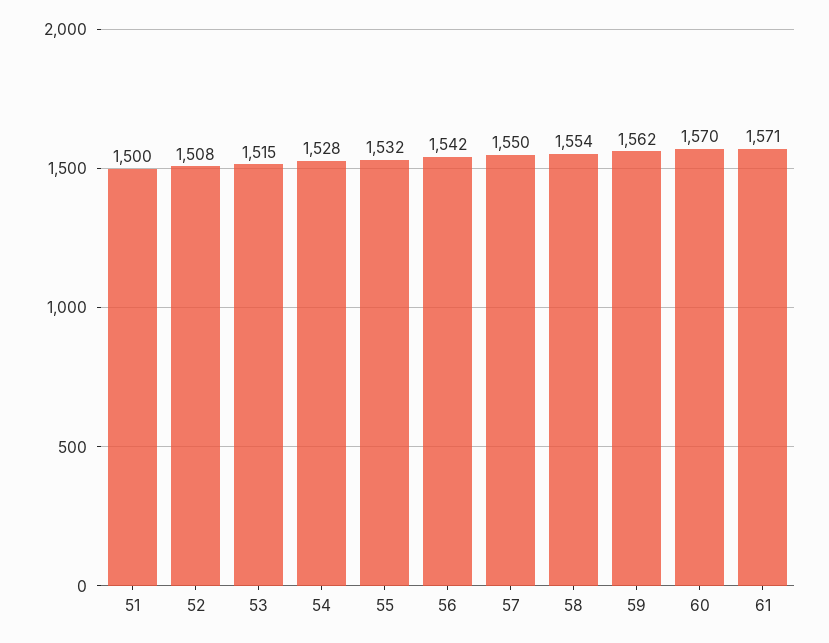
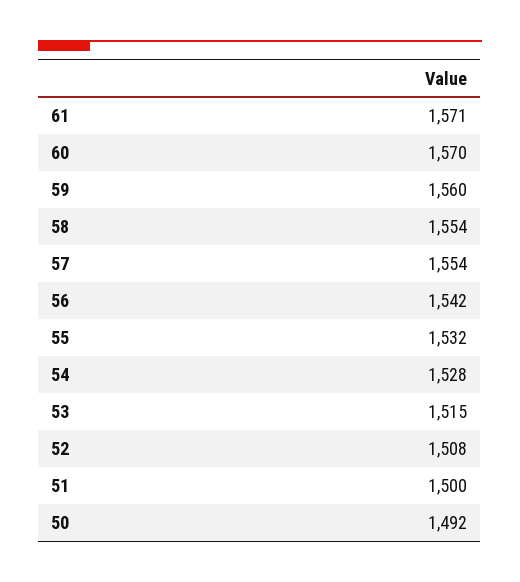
  {
    "51": 1500,
    "52": 1508,
    "53": 1515,
    "54": 1528,
    "55": 1532,
    "56": 1542,
-   "57": 1550,
+   "57": 1554,
    "58": 1554,
-   "59": 1562,
+   "59": 1560,
    "60": 1570,
-   "61": 1571
+   "61": 1571,
+   "50": 1492
  }

